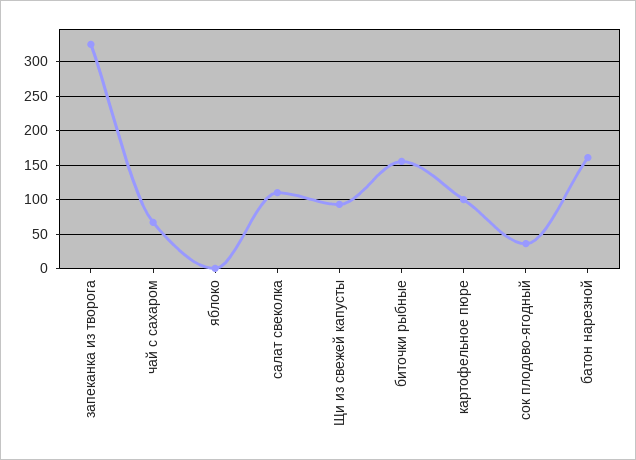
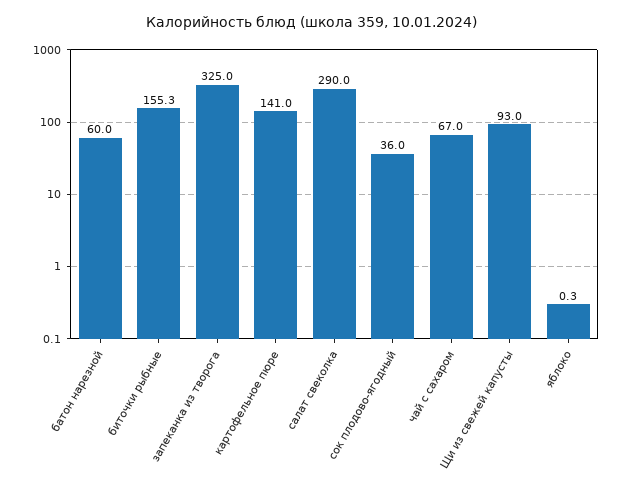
  {
    "запеканка из творога": 325,
    "чай с сахаром": 67,
    "яблоко": 0.3,
-   "салат свеколка": 110,
+   "салат свеколка": 290,
    "Щи из свежей капусты": 93,
    "биточки рыбные": 155.3,
-   "картофельное пюре": 100,
+   "картофельное пюре": 141,
    "сок плодово-ягодный": 36,
-   "батон нарезной": 160
+   "батон нарезной": 60
  }

